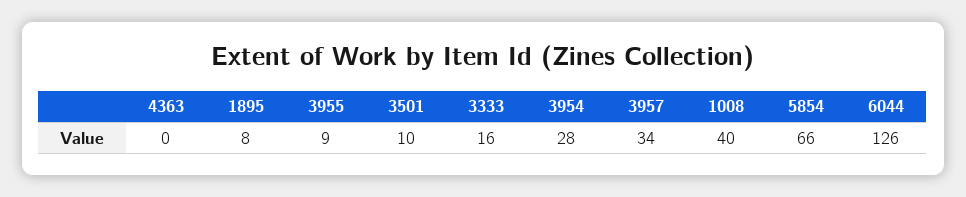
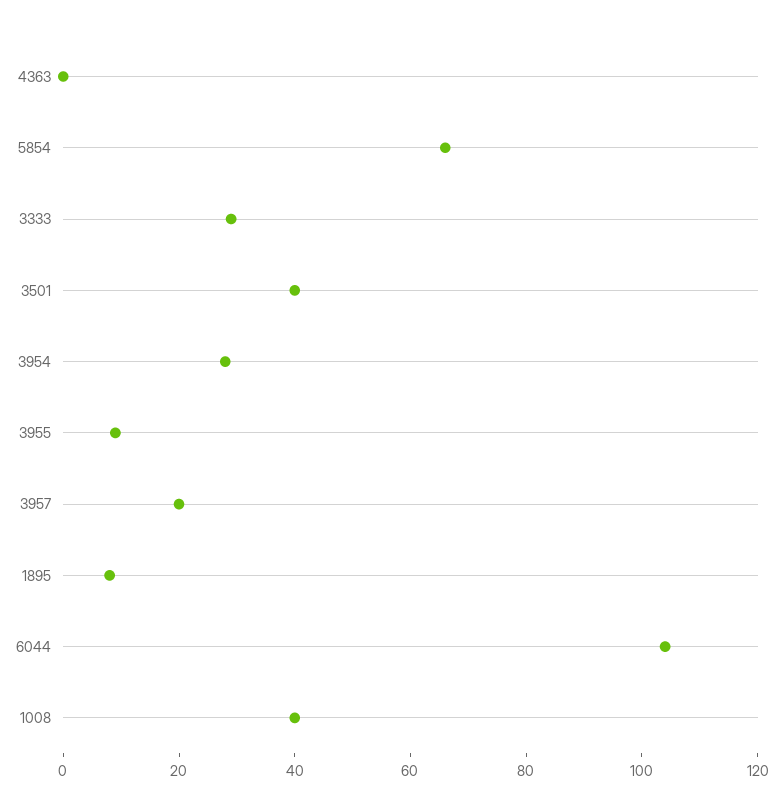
  {
    "4363": 0,
    "1895": 8,
    "3955": 9,
-   "3501": 10,
+   "3501": 40,
-   "3333": 16,
+   "3333": 30,
    "3954": 28,
-   "3957": 34,
+   "3957": 20,
    "1008": 40,
    "5854": 66,
-   "6044": 126
+   "6044": 105
  }

